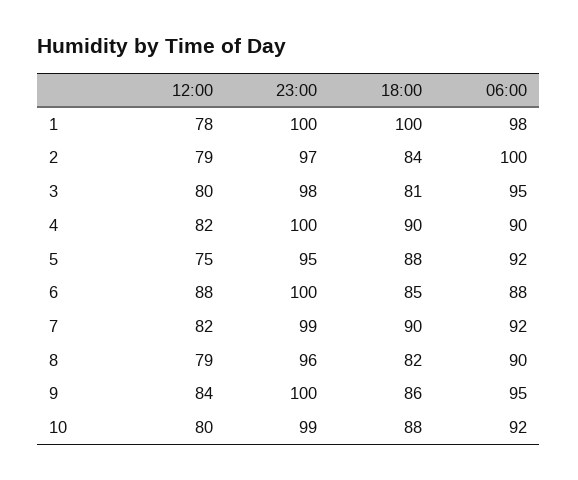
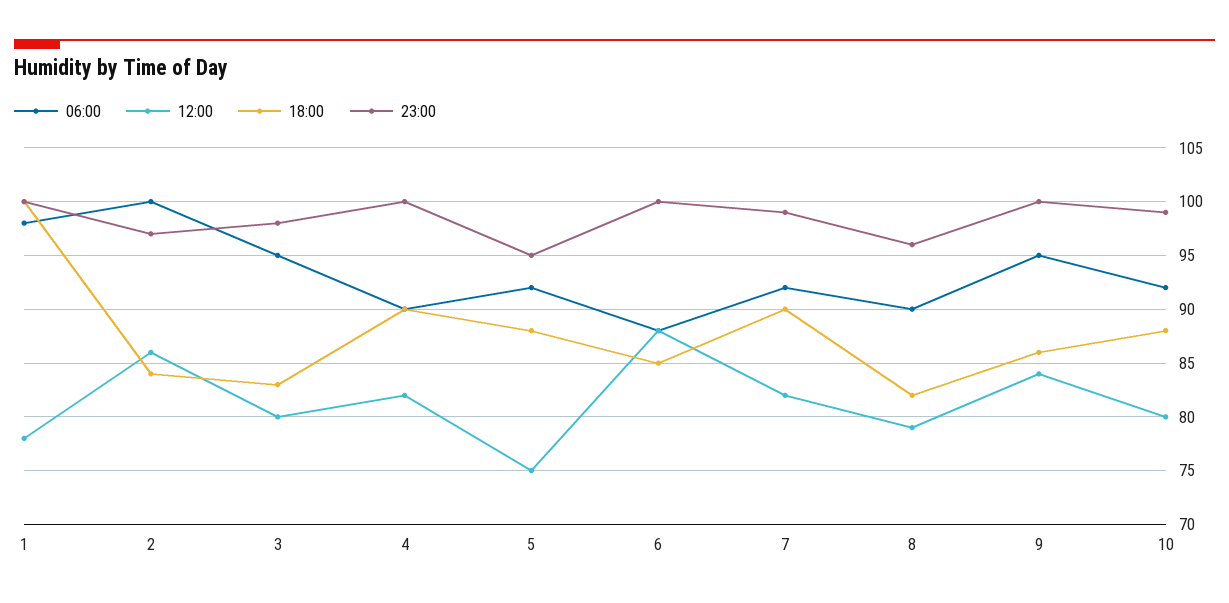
  {
    "12:00": {
      "1": 78,
-     "2": 79,
+     "2": 86,
      "3": 80,
      "4": 82,
      "5": 75,
      "6": 88,
      "7": 82,
      "8": 79,
      "9": 84,
      "10": 80
    },
    "23:00": {
      "1": 100,
      "2": 97,
      "3": 98,
      "4": 100,
      "5": 95,
      "6": 100,
      "7": 99,
      "8": 96,
      "9": 100,
      "10": 99
    },
    "18:00": {
      "1": 100,
      "2": 84,
-     "3": 81,
+     "3": 83,
      "4": 90,
      "5": 88,
      "6": 85,
      "7": 90,
      "8": 82,
      "9": 86,
      "10": 88
    },
    "06:00": {
      "1": 98,
      "2": 100,
      "3": 95,
      "4": 90,
      "5": 92,
      "6": 88,
      "7": 92,
      "8": 90,
      "9": 95,
      "10": 92
    }
  }

